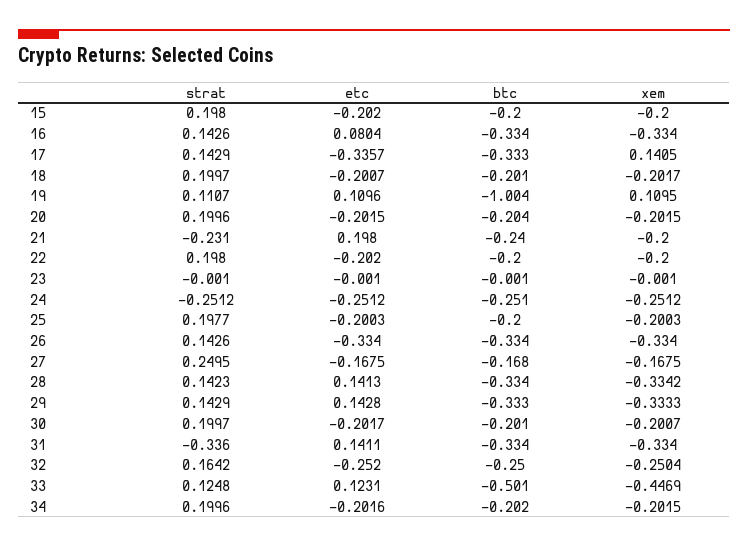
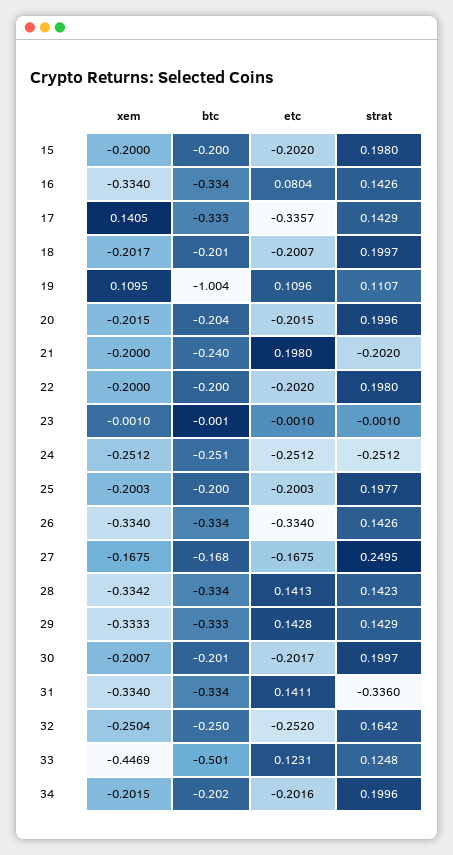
  {
    "strat": {
      "15": 0.198,
      "16": 0.1426,
      "17": 0.1429,
      "18": 0.1997,
      "19": 0.1107,
      "20": 0.1996,
-     "21": -0.231,
+     "21": -0.202,
      "22": 0.198,
      "23": -0.001,
      "24": -0.2512,
      "25": 0.1977,
      "26": 0.1426,
      "27": 0.2495,
      "28": 0.1423,
      "29": 0.1429,
      "30": 0.1997,
      "31": -0.336,
      "32": 0.1642,
      "33": 0.1248,
      "34": 0.1996
    },
    "etc": {
      "15": -0.202,
      "16": 0.0804,
      "17": -0.3357,
      "18": -0.2007,
      "19": 0.1096,
      "20": -0.2015,
      "21": 0.198,
      "22": -0.202,
      "23": -0.001,
      "24": -0.2512,
      "25": -0.2003,
      "26": -0.334,
      "27": -0.1675,
      "28": 0.1413,
      "29": 0.1428,
      "30": -0.2017,
      "31": 0.1411,
      "32": -0.252,
      "33": 0.1231,
      "34": -0.2016
    },
    "btc": {
      "15": -0.2,
      "16": -0.334,
      "17": -0.333,
      "18": -0.201,
      "19": -1.004,
      "20": -0.204,
      "21": -0.24,
      "22": -0.2,
      "23": -0.001,
      "24": -0.251,
      "25": -0.2,
      "26": -0.334,
      "27": -0.168,
      "28": -0.334,
      "29": -0.333,
      "30": -0.201,
      "31": -0.334,
      "32": -0.25,
      "33": -0.501,
      "34": -0.202
    },
    "xem": {
      "15": -0.2,
      "16": -0.334,
      "17": 0.1405,
      "18": -0.2017,
      "19": 0.1095,
      "20": -0.2015,
      "21": -0.2,
      "22": -0.2,
      "23": -0.001,
      "24": -0.2512,
      "25": -0.2003,
      "26": -0.334,
      "27": -0.1675,
      "28": -0.3342,
      "29": -0.3333,
      "30": -0.2007,
      "31": -0.334,
      "32": -0.2504,
      "33": -0.4469,
      "34": -0.2015
    }
  }

